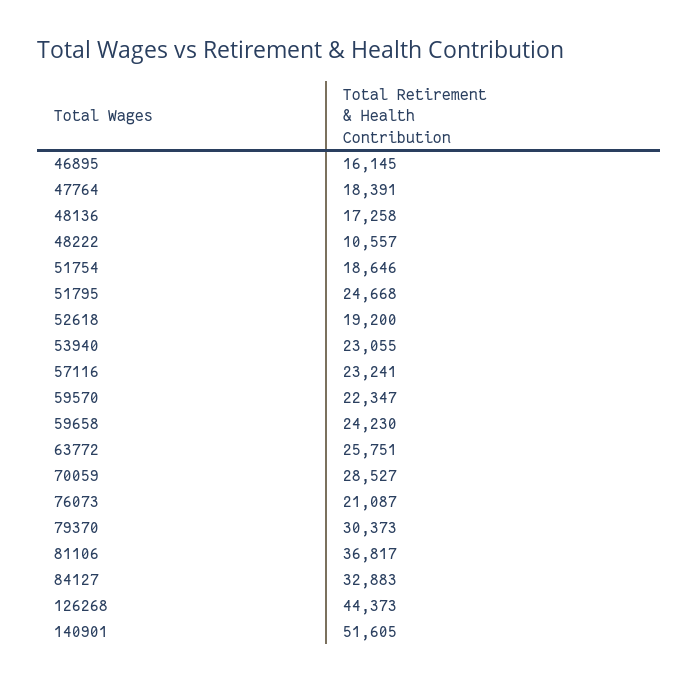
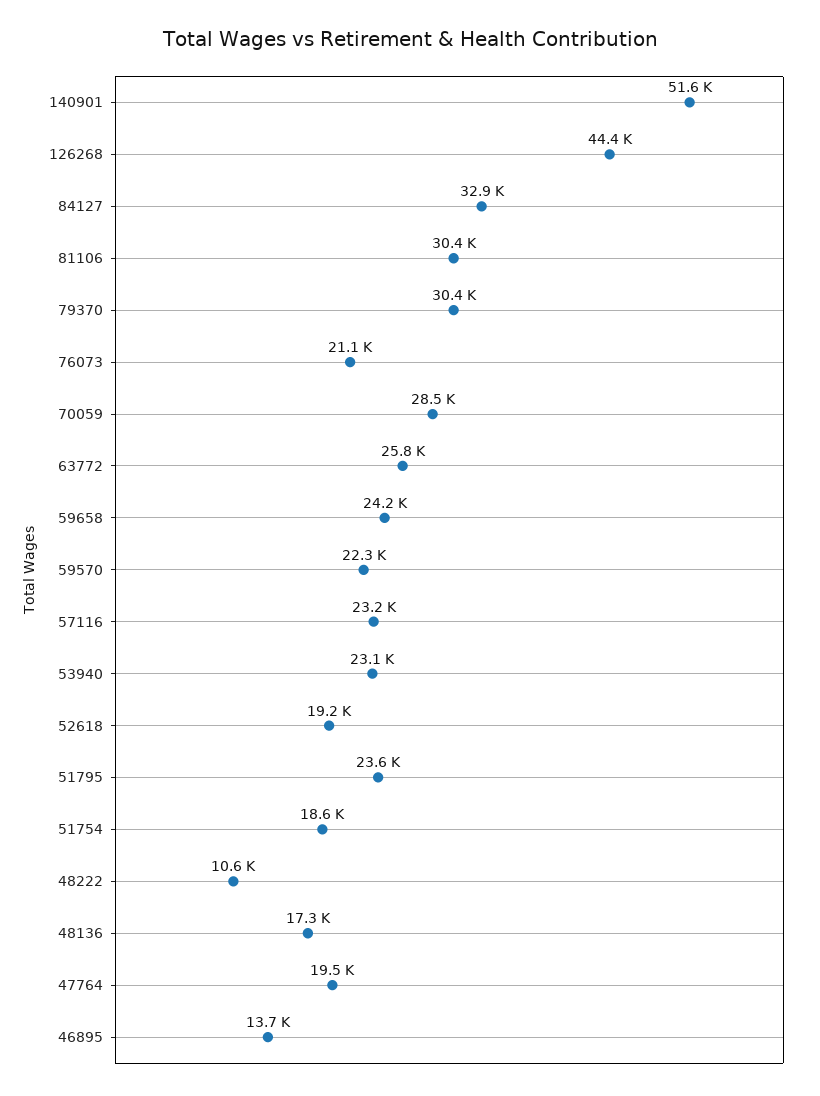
  {
-   "46895": 16145,
+   "46895": 13700,
-   "47764": 18391,
+   "47764": 19500,
    "48136": 17258,
    "48222": 10557,
    "51754": 18646,
-   "51795": 24668,
+   "51795": 23600,
    "52618": 19200,
    "53940": 23055,
    "57116": 23241,
    "59570": 22347,
    "59658": 24230,
    "63772": 25751,
    "70059": 28527,
    "76073": 21087,
    "79370": 30373,
-   "81106": 36817,
+   "81106": 30400,
    "84127": 32883,
    "126268": 44373,
    "140901": 51605
  }

